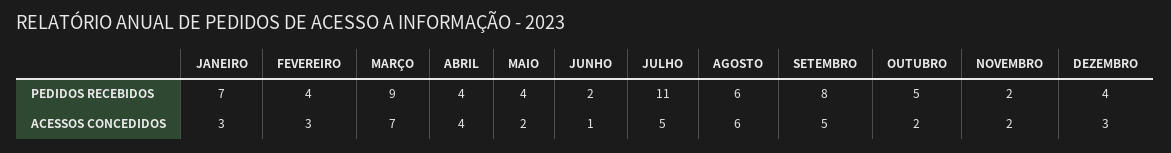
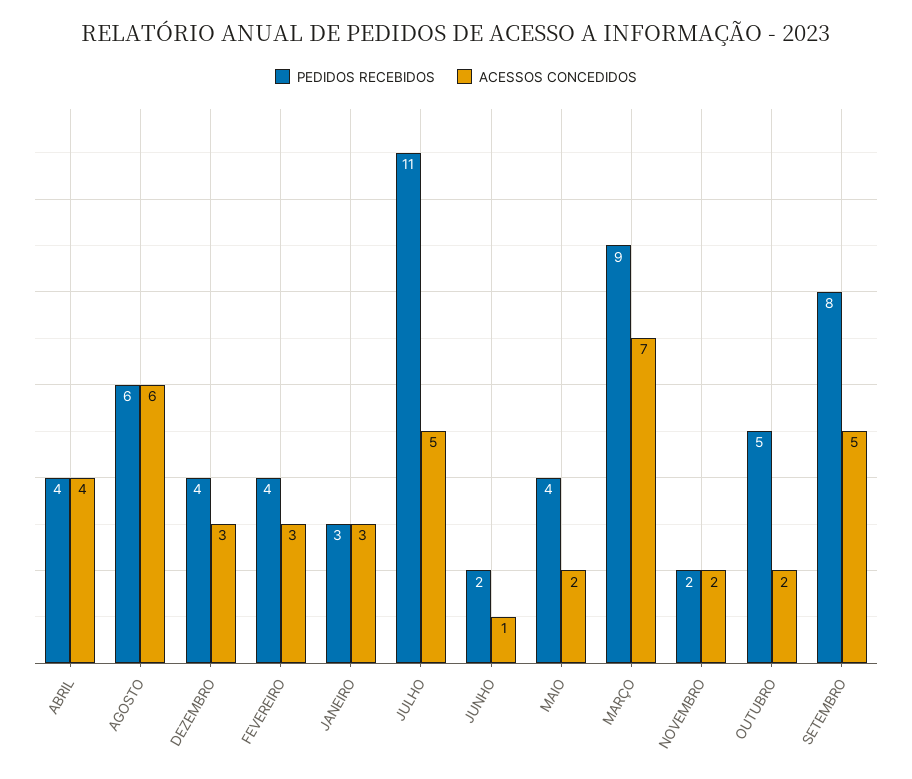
  {
    "PEDIDOS RECEBIDOS": {
-     "JANEIRO": 7,
+     "JANEIRO": 3,
      "FEVEREIRO": 4,
      "MARÇO": 9,
      "ABRIL": 4,
      "MAIO": 4,
      "JUNHO": 2,
      "JULHO": 11,
      "AGOSTO": 6,
      "SETEMBRO": 8,
      "OUTUBRO": 5,
      "NOVEMBRO": 2,
      "DEZEMBRO": 4
    },
    "ACESSOS CONCEDIDOS": {
      "JANEIRO": 3,
      "FEVEREIRO": 3,
      "MARÇO": 7,
      "ABRIL": 4,
      "MAIO": 2,
      "JUNHO": 1,
      "JULHO": 5,
      "AGOSTO": 6,
      "SETEMBRO": 5,
      "OUTUBRO": 2,
      "NOVEMBRO": 2,
      "DEZEMBRO": 3
    }
  }

